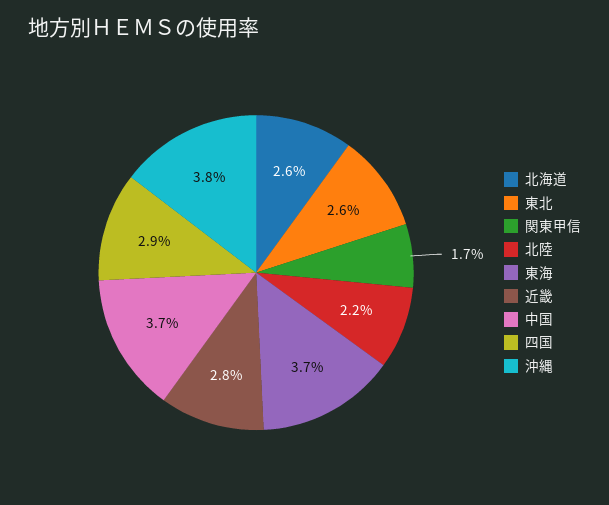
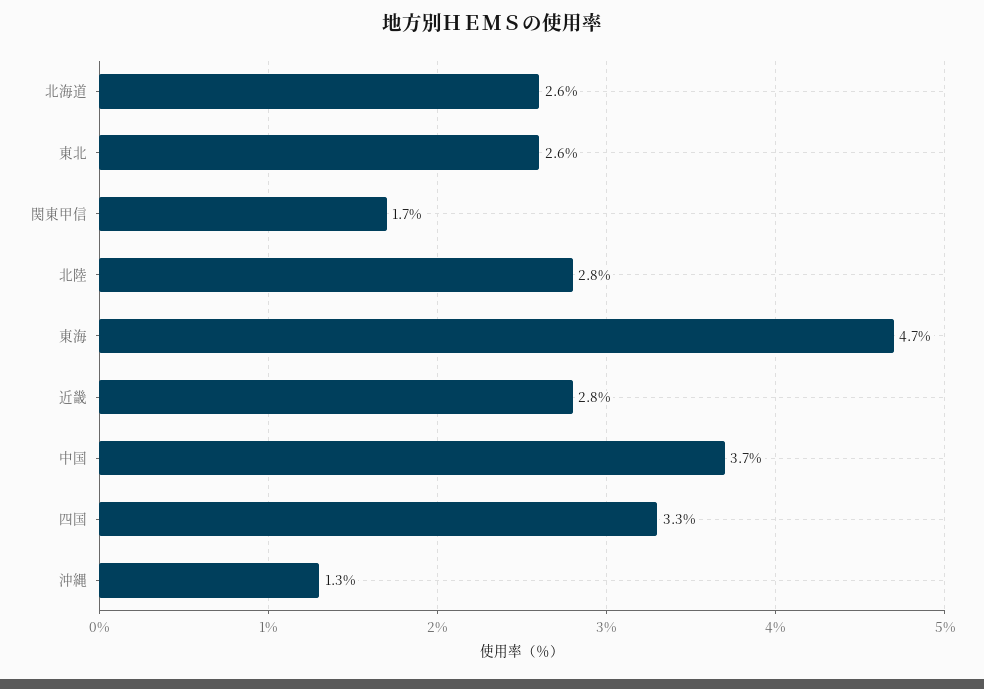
  {
    "北海道": 2.6,
    "東北": 2.6,
    "関東甲信": 1.7,
-   "北陸": 2.2,
+   "北陸": 2.8,
-   "東海": 3.7,
+   "東海": 4.7,
    "近畿": 2.8,
    "中国": 3.7,
-   "四国": 2.9,
+   "四国": 3.3,
-   "沖縄": 3.8
+   "沖縄": 1.3
  }

